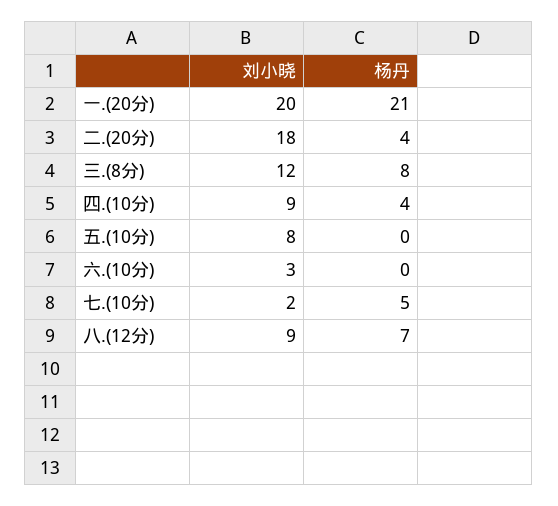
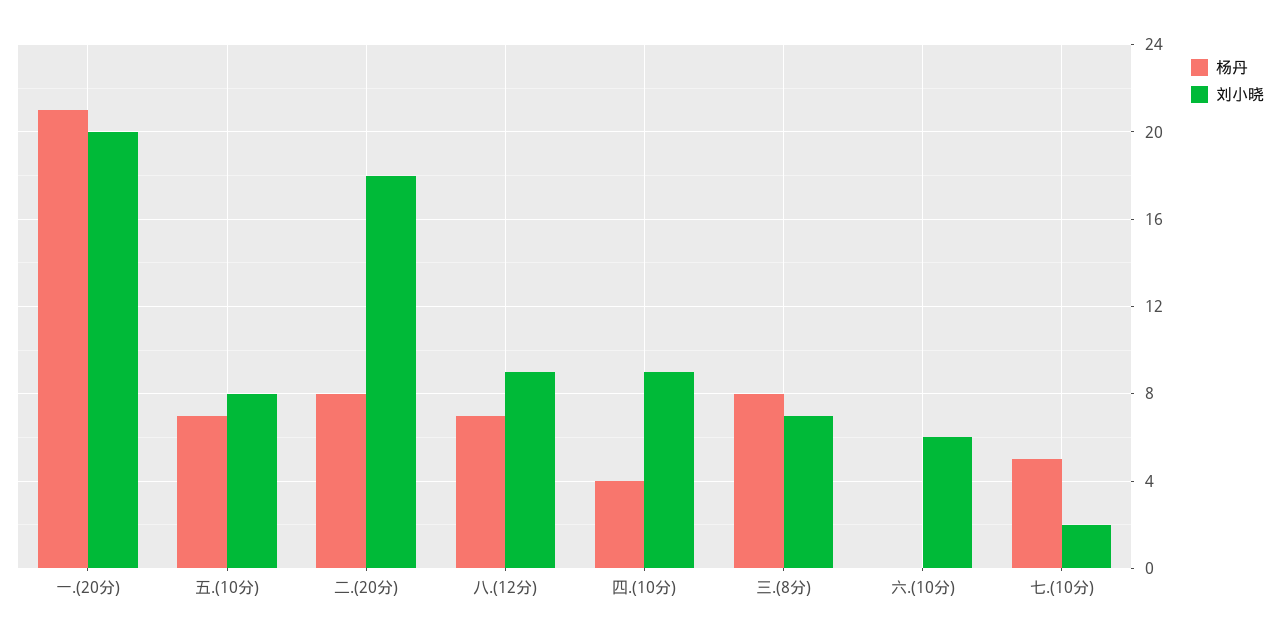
  {
    "刘小晓": {
      "一.(20分)": 20,
      "二.(20分)": 18,
-     "三.(8分)": 12,
+     "三.(8分)": 7,
      "四.(10分)": 9,
      "五.(10分)": 8,
-     "六.(10分)": 3,
+     "六.(10分)": 6,
      "七.(10分)": 2,
      "八.(12分)": 9
    },
    "杨丹": {
      "一.(20分)": 21,
-     "二.(20分)": 4,
+     "二.(20分)": 8,
      "三.(8分)": 8,
      "四.(10分)": 4,
-     "五.(10分)": 0,
+     "五.(10分)": 7,
      "六.(10分)": 0,
      "七.(10分)": 5,
      "八.(12分)": 7
    }
  }

